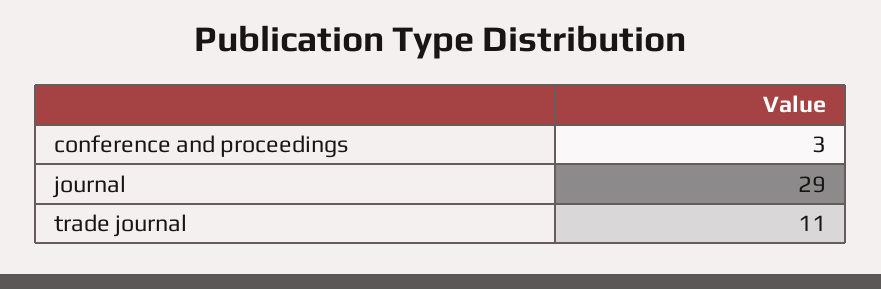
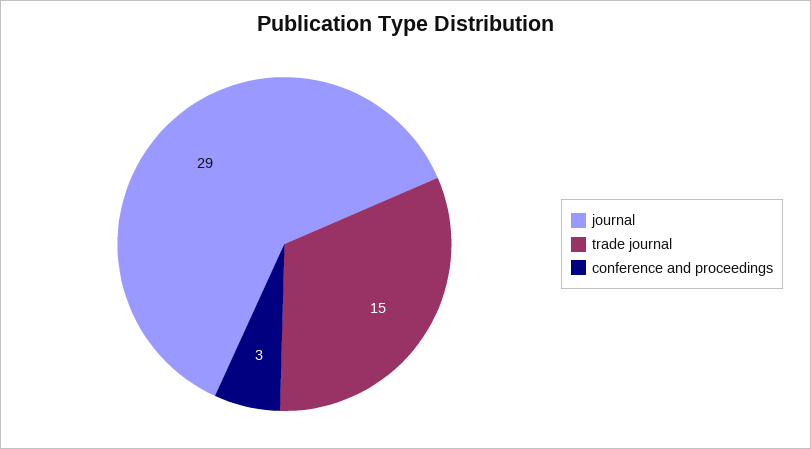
  {
    "conference and proceedings": 3,
    "journal": 29,
-   "trade journal": 11
+   "trade journal": 15
  }

